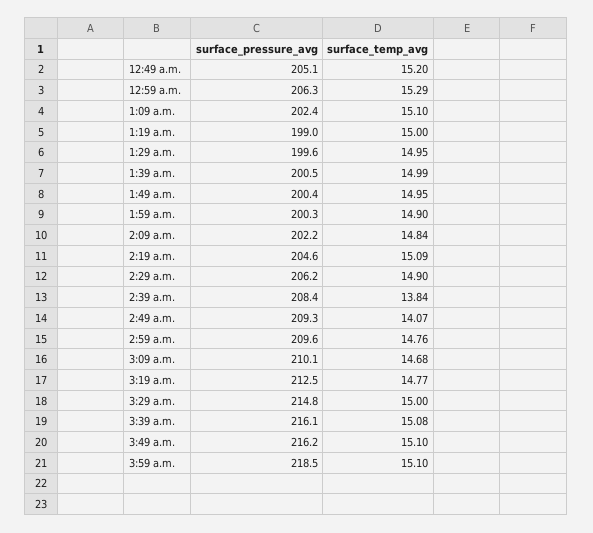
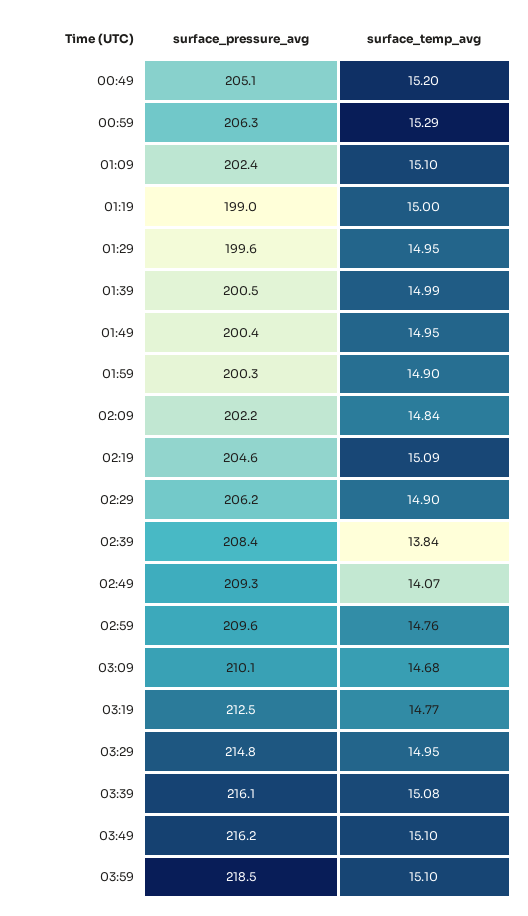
  {
    "surface_pressure_avg": {
      "12:49 a.m.": 205.1,
      "12:59 a.m.": 206.3,
      "1:09 a.m.": 202.4,
      "1:19 a.m.": 199,
      "1:29 a.m.": 199.6,
      "1:39 a.m.": 200.5,
      "1:49 a.m.": 200.4,
      "1:59 a.m.": 200.3,
      "2:09 a.m.": 202.2,
      "2:19 a.m.": 204.6,
      "2:29 a.m.": 206.2,
      "2:39 a.m.": 208.4,
      "2:49 a.m.": 209.3,
      "2:59 a.m.": 209.6,
      "3:09 a.m.": 210.1,
      "3:19 a.m.": 212.5,
      "3:29 a.m.": 214.8,
      "3:39 a.m.": 216.1,
      "3:49 a.m.": 216.2,
      "3:59 a.m.": 218.5
    },
    "surface_temp_avg": {
      "12:49 a.m.": 15.2,
      "12:59 a.m.": 15.29,
      "1:09 a.m.": 15.1,
      "1:19 a.m.": 15,
      "1:29 a.m.": 14.95,
      "1:39 a.m.": 14.99,
      "1:49 a.m.": 14.95,
      "1:59 a.m.": 14.9,
      "2:09 a.m.": 14.84,
      "2:19 a.m.": 15.09,
      "2:29 a.m.": 14.9,
      "2:39 a.m.": 13.84,
      "2:49 a.m.": 14.07,
      "2:59 a.m.": 14.76,
      "3:09 a.m.": 14.68,
      "3:19 a.m.": 14.77,
-     "3:29 a.m.": 15,
+     "3:29 a.m.": 14.95,
      "3:39 a.m.": 15.08,
      "3:49 a.m.": 15.1,
      "3:59 a.m.": 15.1
    }
  }

